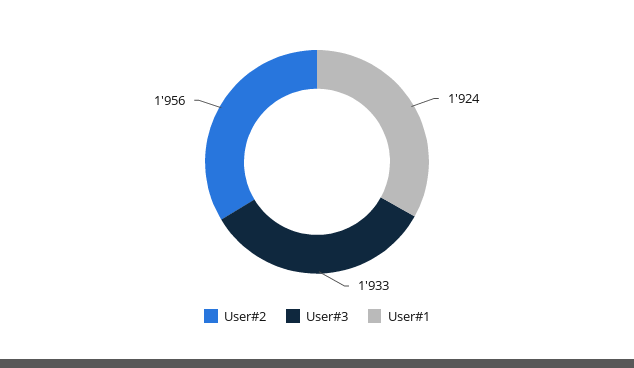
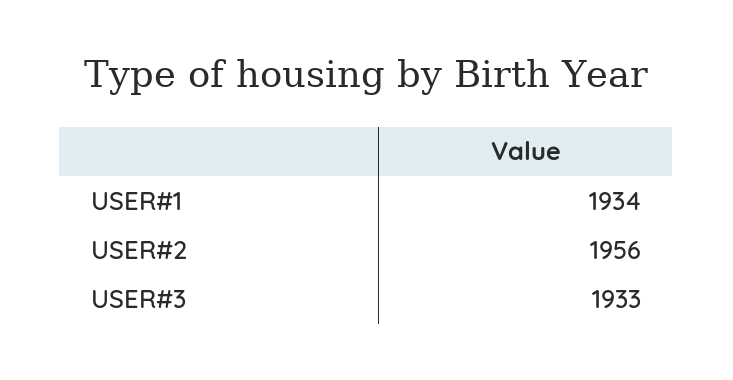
  {
    "User#2": 1956,
    "User#3": 1933,
-   "User#1": 1924
+   "User#1": 1934
  }

